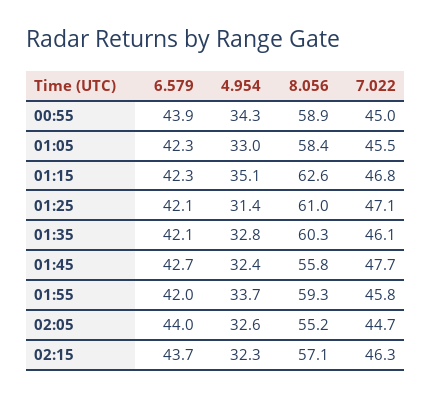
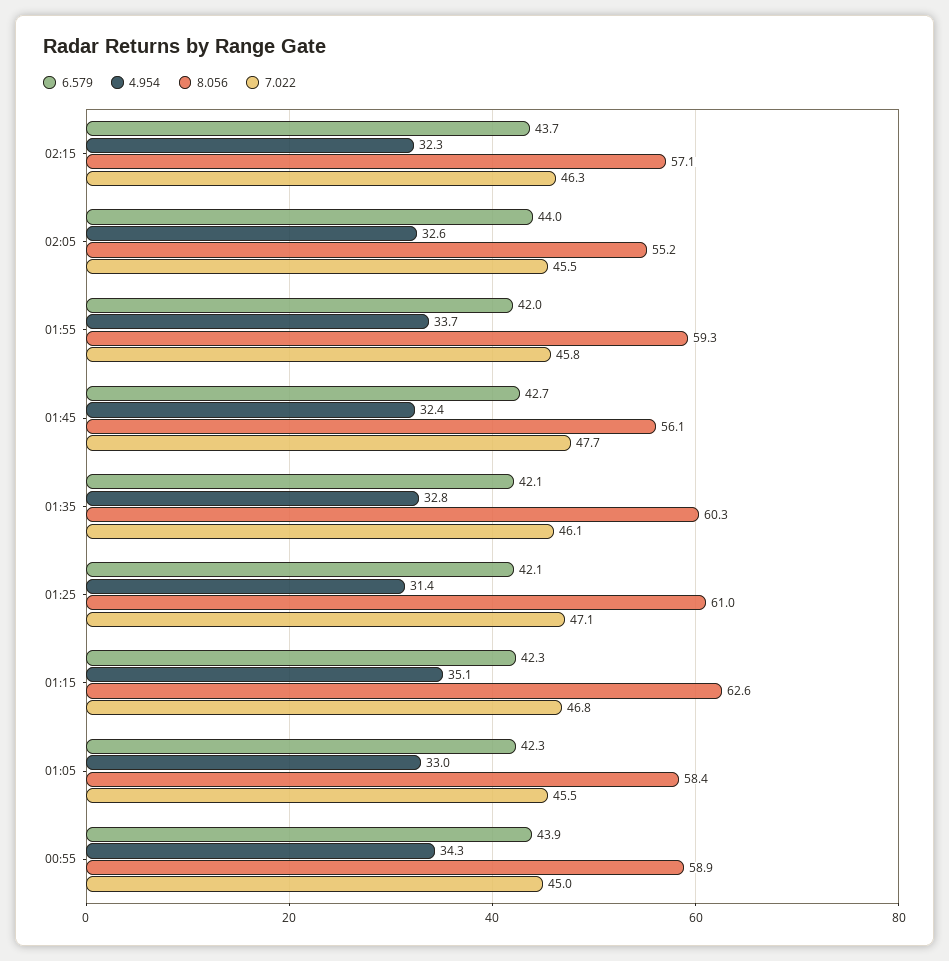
  {
    "6.579": {
      "00:55": 43.9,
      "01:05": 42.3,
      "01:15": 42.3,
      "01:25": 42.1,
      "01:35": 42.1,
      "01:45": 42.7,
      "01:55": 42,
      "02:05": 44,
      "02:15": 43.7
    },
    "4.954": {
      "00:55": 34.3,
      "01:05": 33,
      "01:15": 35.1,
      "01:25": 31.4,
      "01:35": 32.8,
      "01:45": 32.4,
      "01:55": 33.7,
      "02:05": 32.6,
      "02:15": 32.3
    },
    "8.056": {
      "00:55": 58.9,
      "01:05": 58.4,
      "01:15": 62.6,
      "01:25": 61,
      "01:35": 60.3,
-     "01:45": 55.8,
+     "01:45": 56.1,
      "01:55": 59.3,
      "02:05": 55.2,
      "02:15": 57.1
    },
    "7.022": {
      "00:55": 45,
      "01:05": 45.5,
      "01:15": 46.8,
      "01:25": 47.1,
      "01:35": 46.1,
      "01:45": 47.7,
      "01:55": 45.8,
-     "02:05": 44.7,
+     "02:05": 45.5,
      "02:15": 46.3
    }
  }

